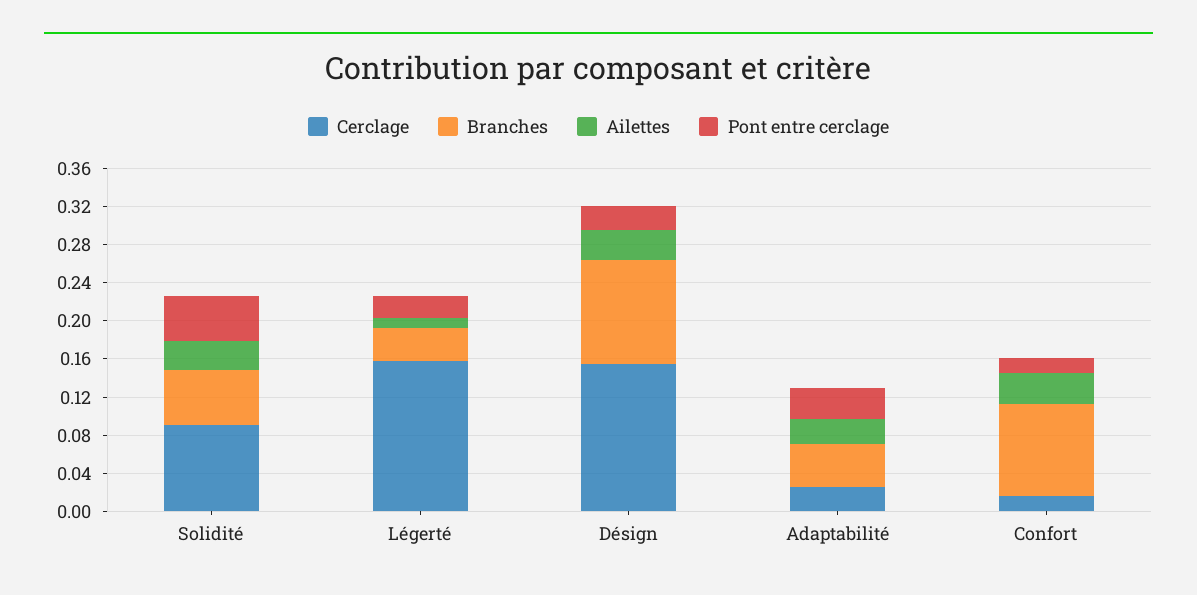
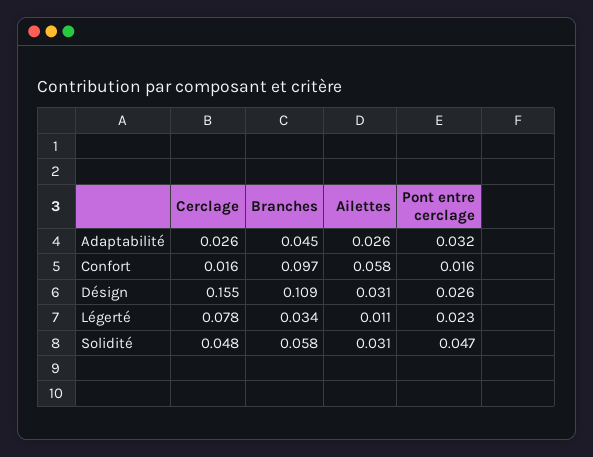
  {
    "Cerclage": {
-     "Solidité": 0.09,
+     "Solidité": 0.048,
-     "Légerté": 0.16,
+     "Légerté": 0.078,
      "Désign": 0.155,
      "Adaptabilité": 0.026,
      "Confort": 0.016
    },
    "Branches": {
      "Solidité": 0.058,
      "Légerté": 0.034,
      "Désign": 0.109,
      "Adaptabilité": 0.045,
      "Confort": 0.097
    },
    "Ailettes": {
      "Solidité": 0.031,
      "Légerté": 0.011,
      "Désign": 0.031,
      "Adaptabilité": 0.026,
-     "Confort": 0.03
+     "Confort": 0.058
    },
    "Pont entre cerclage": {
      "Solidité": 0.047,
      "Légerté": 0.023,
      "Désign": 0.026,
      "Adaptabilité": 0.032,
      "Confort": 0.016
    }
  }

